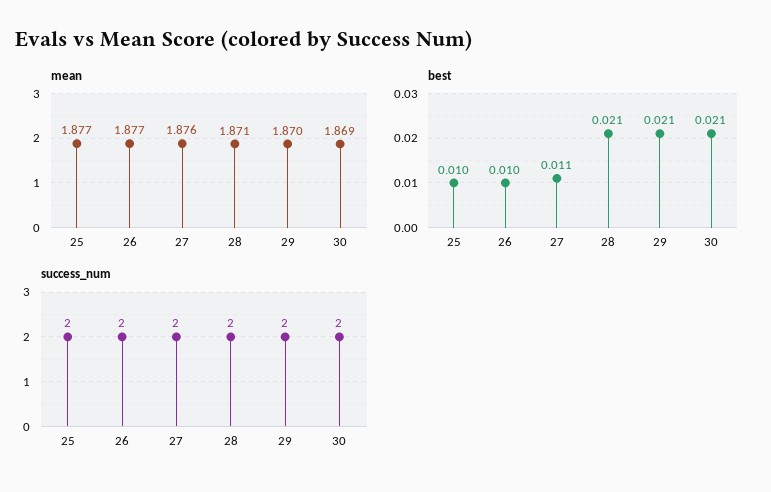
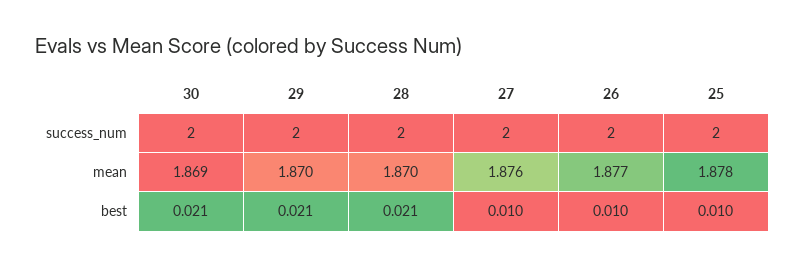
  {
    "mean": {
-     "25": 1.877,
+     "25": 1.878,
      "26": 1.877,
      "27": 1.876,
-     "28": 1.871,
+     "28": 1.87,
      "29": 1.87,
      "30": 1.869
    },
    "best": {
      "25": 0.01,
      "26": 0.01,
-     "27": 0.011,
+     "27": 0.01,
      "28": 0.021,
      "29": 0.021,
      "30": 0.021
    },
    "success_num": {
      "25": 2,
      "26": 2,
      "27": 2,
      "28": 2,
      "29": 2,
      "30": 2
    }
  }

